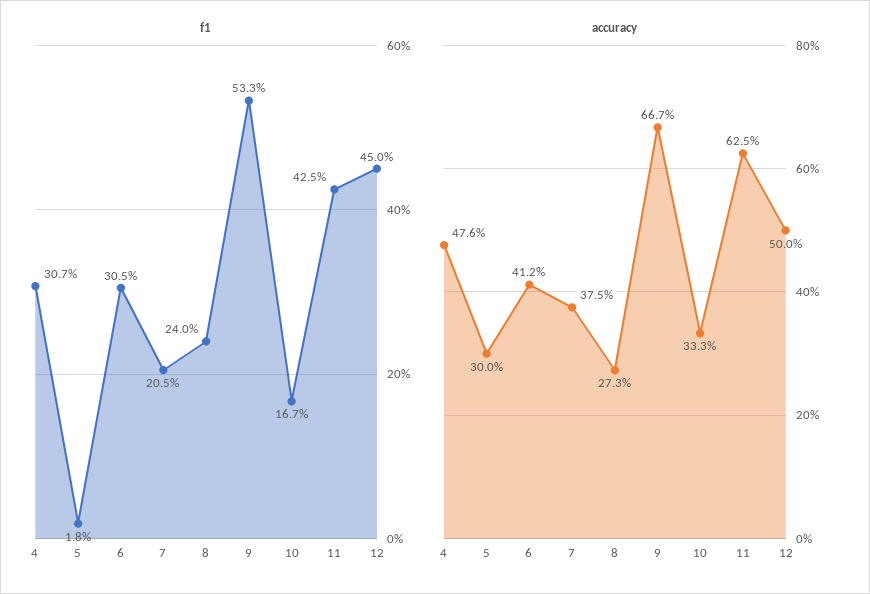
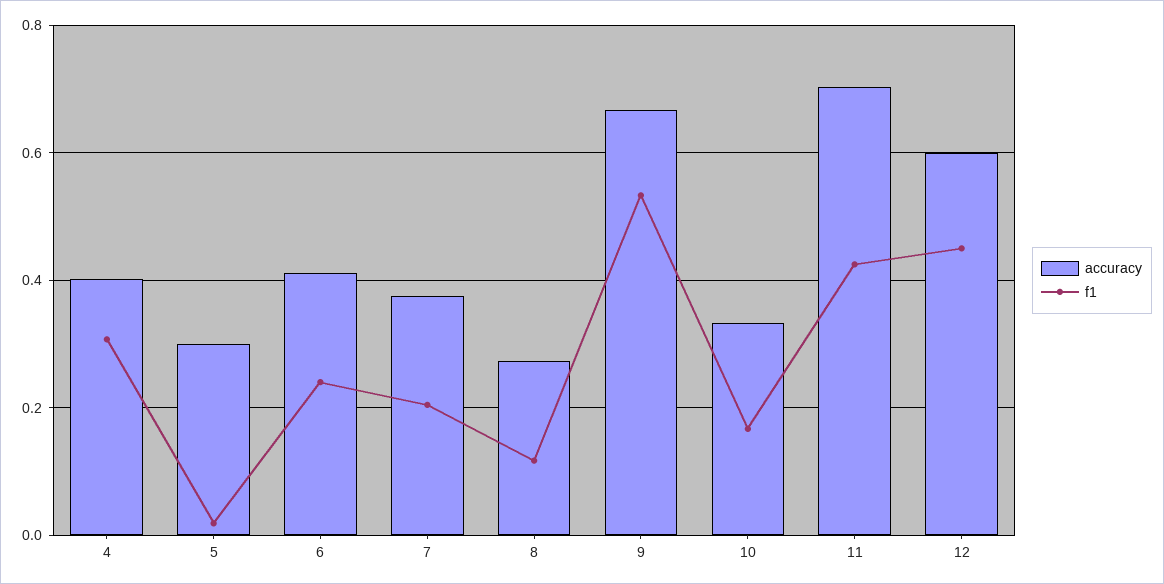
  {
    "f1": {
      "4": 0.307,
      "5": 0.018,
-     "6": 0.305,
+     "6": 0.24,
      "7": 0.205,
-     "8": 0.24,
+     "8": 0.12,
      "9": 0.533,
      "10": 0.167,
      "11": 0.425,
      "12": 0.45
    },
    "accuracy": {
-     "4": 0.476,
+     "4": 0.4,
      "5": 0.3,
      "6": 0.412,
      "7": 0.375,
      "8": 0.273,
      "9": 0.667,
      "10": 0.333,
-     "11": 0.625,
+     "11": 0.7,
-     "12": 0.5
+     "12": 0.6
    }
  }

